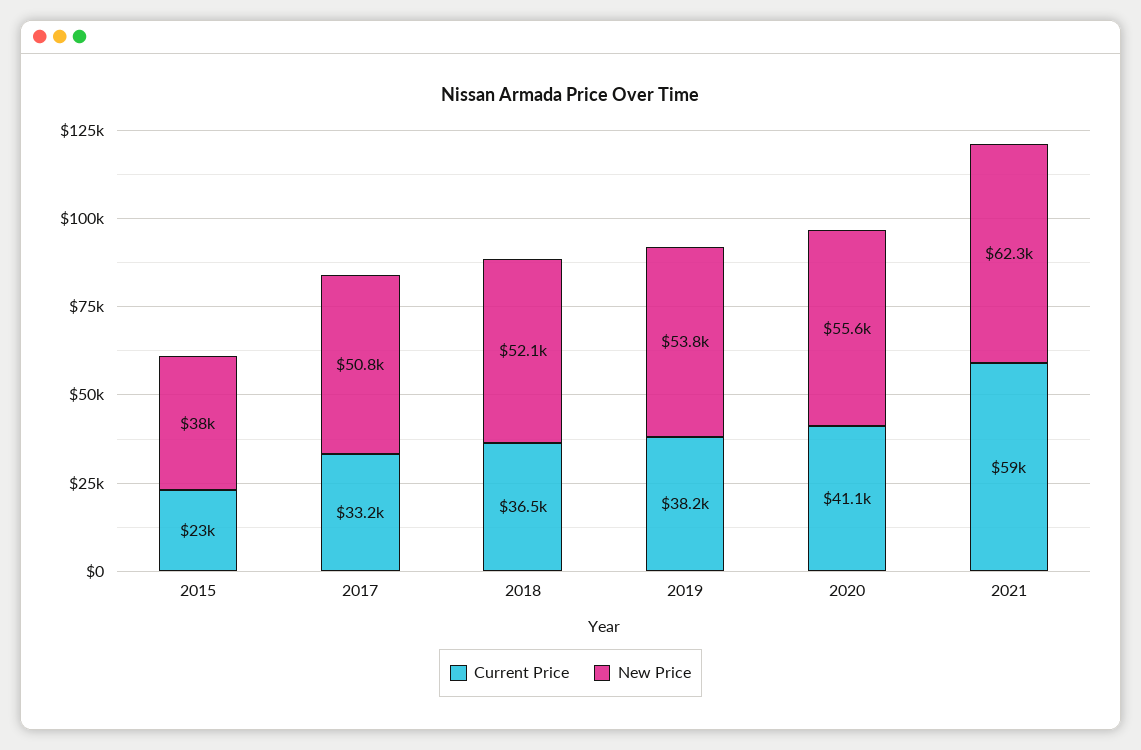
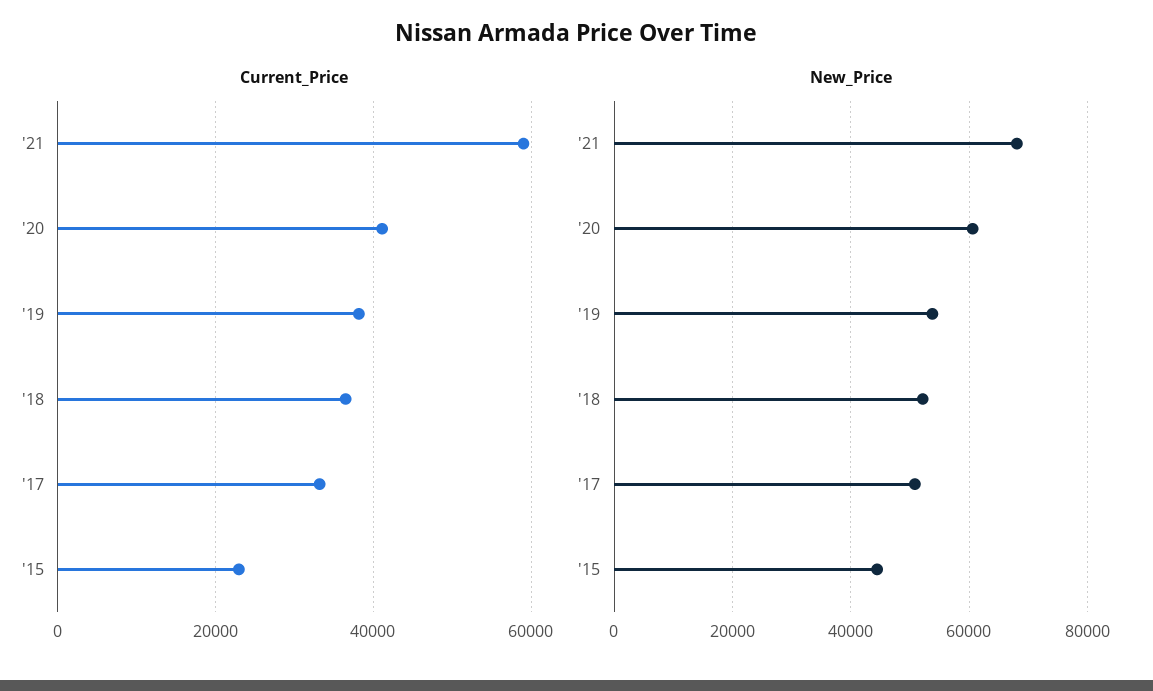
  {
    "Current Price": {
      "2015": 23000,
      "2017": 33200,
      "2018": 36500,
      "2019": 38200,
      "2020": 41100,
      "2021": 59000
    },
    "New Price": {
-     "2015": 38000,
+     "2015": 44000,
      "2017": 50800,
      "2018": 52100,
      "2019": 53800,
-     "2020": 55600,
+     "2020": 60000,
-     "2021": 62300
+     "2021": 68000
    }
  }

